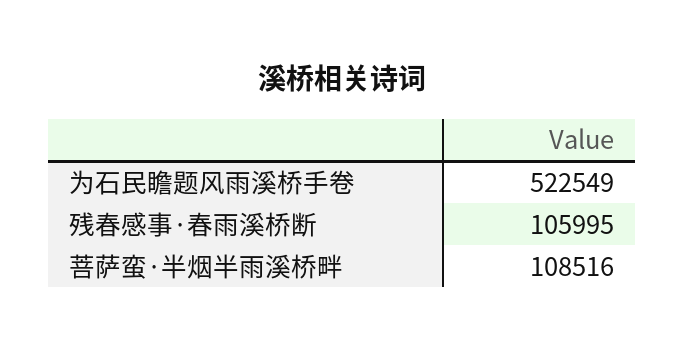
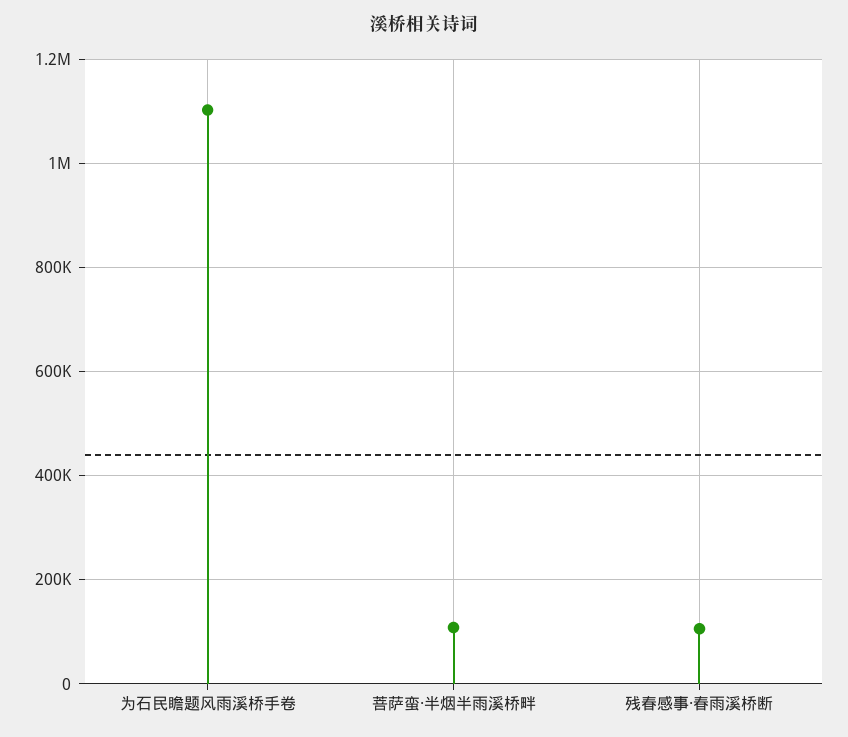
  {
-   "为石民瞻题风雨溪桥手卷": 522549,
+   "为石民瞻题风雨溪桥手卷": 1100000,
    "残春感事·春雨溪桥断": 105995,
    "菩萨蛮·半烟半雨溪桥畔": 108516
  }

